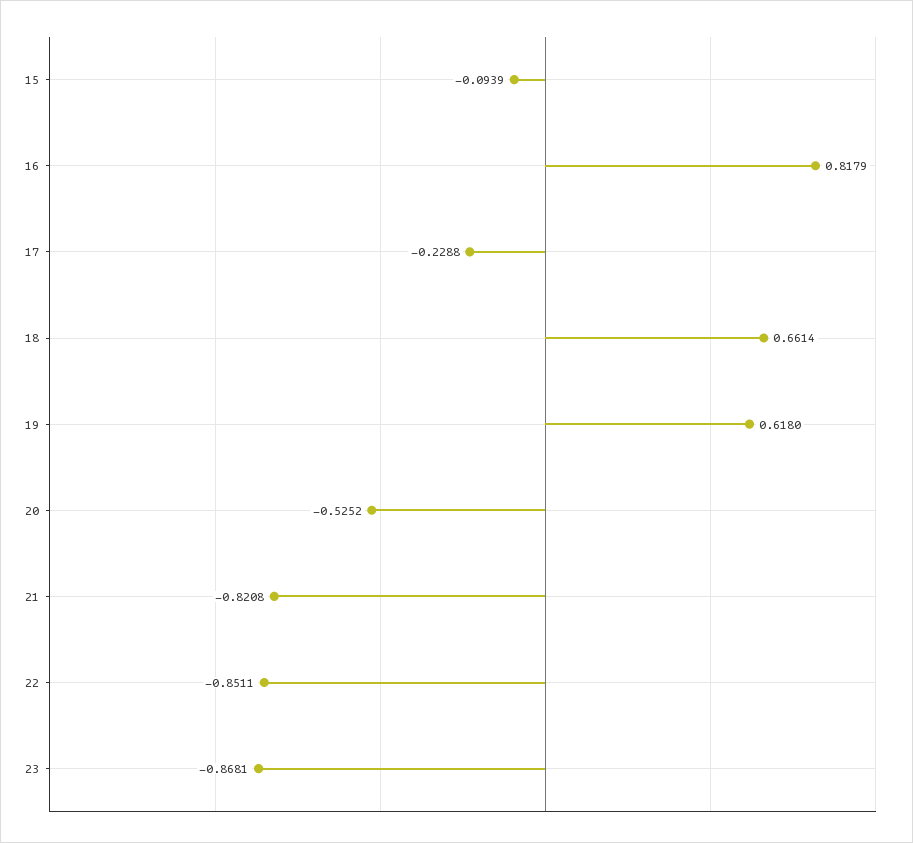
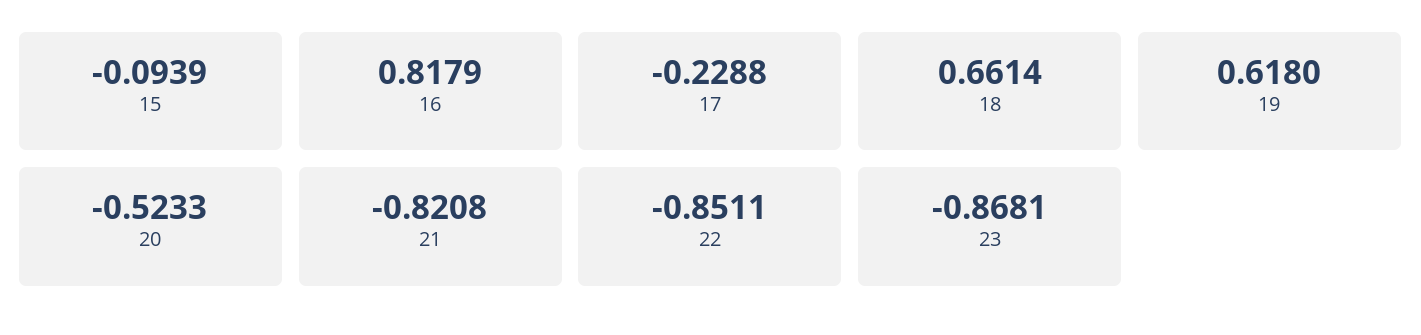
  {
    "15": -0.0939,
    "16": 0.8179,
    "17": -0.2288,
    "18": 0.6614,
    "19": 0.618,
-   "20": -0.5252,
+   "20": -0.5233,
    "21": -0.8208,
    "22": -0.8511,
    "23": -0.8681
  }

